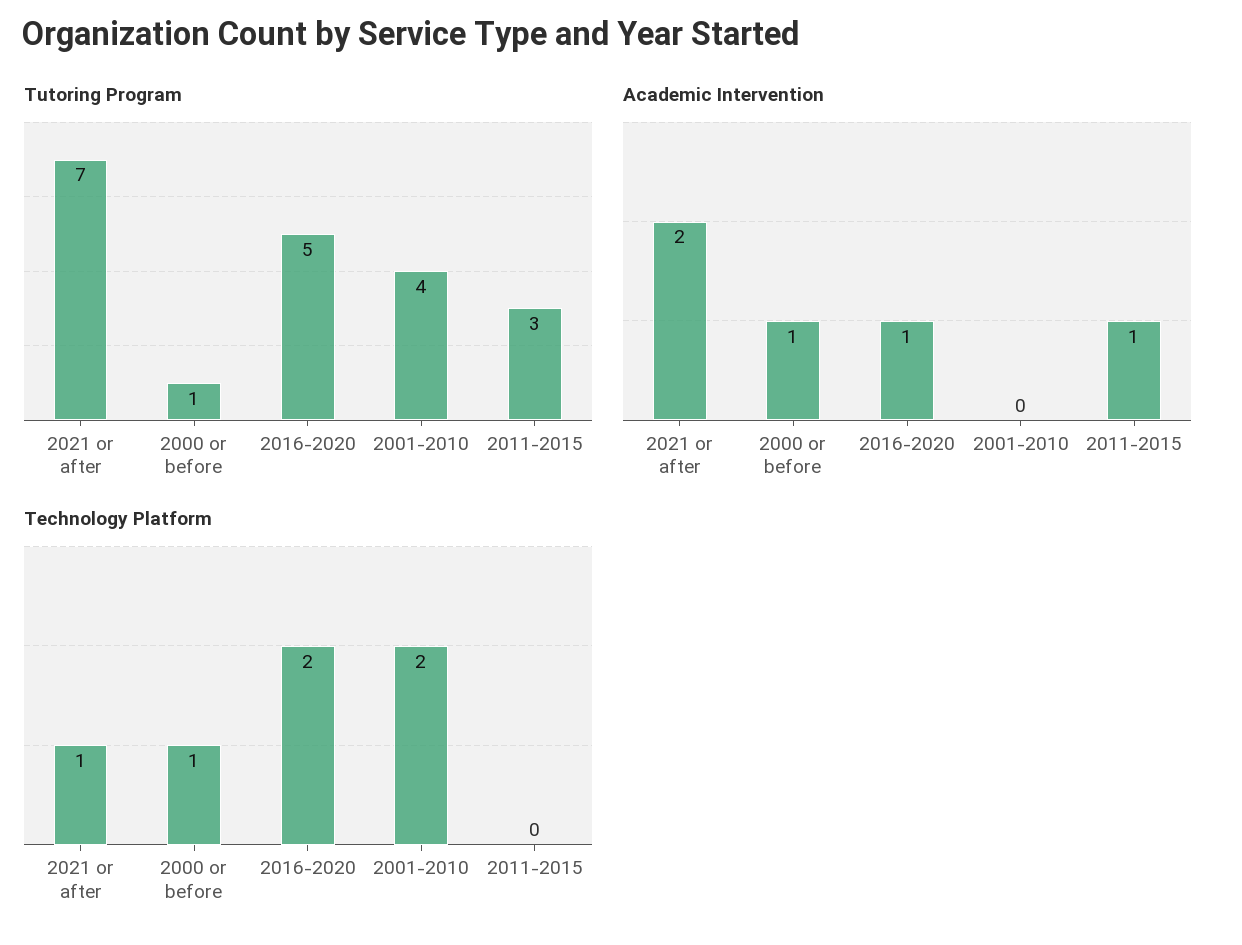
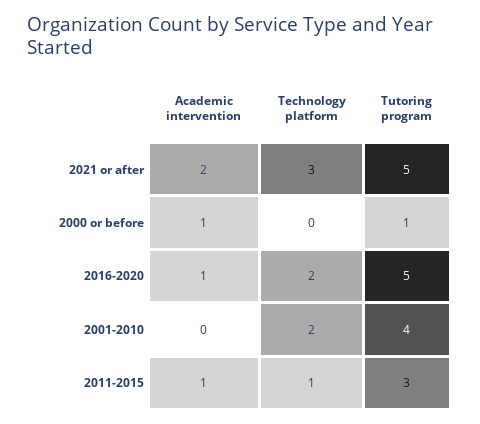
  {
    "Tutoring Program": {
-     "2021 or after": 7,
+     "2021 or after": 5,
      "2000 or before": 1,
      "2016-2020": 5,
      "2001-2010": 4,
      "2011-2015": 3
    },
    "Academic Intervention": {
      "2021 or after": 2,
      "2000 or before": 1,
      "2016-2020": 1,
      "2001-2010": 0,
      "2011-2015": 1
    },
    "Technology Platform": {
-     "2021 or after": 1,
+     "2021 or after": 3,
-     "2000 or before": 1,
+     "2000 or before": 0,
      "2016-2020": 2,
      "2001-2010": 2,
-     "2011-2015": 0
+     "2011-2015": 1
    }
  }

